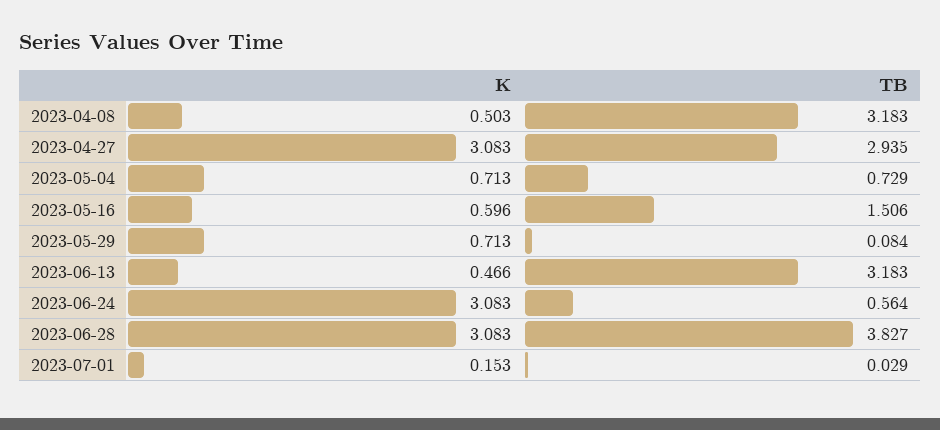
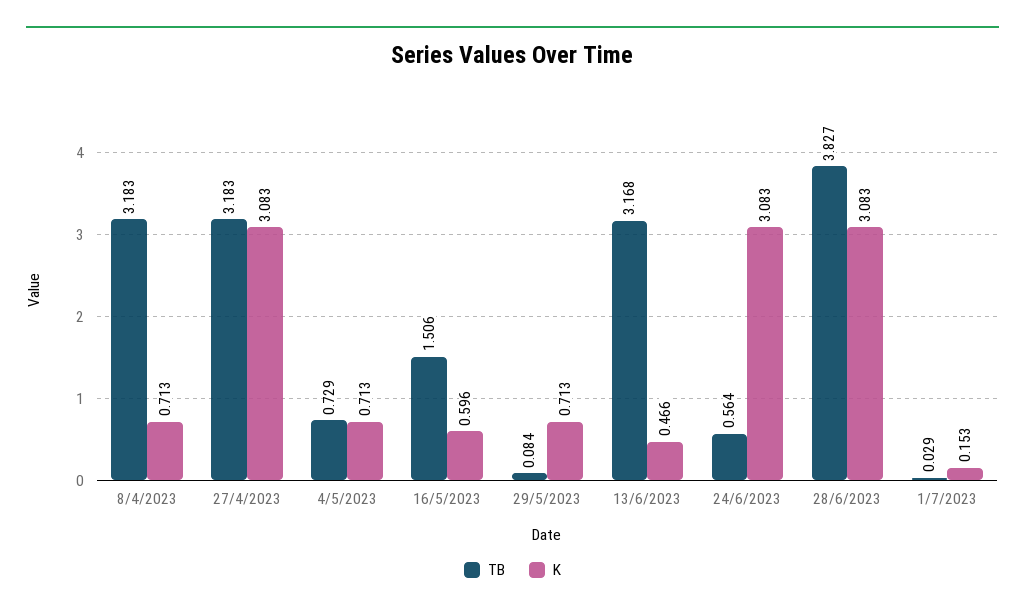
  {
    "K": {
-     "2023-04-08": 0.503,
+     "2023-04-08": 0.713,
      "2023-04-27": 3.083,
      "2023-05-04": 0.713,
      "2023-05-16": 0.596,
      "2023-05-29": 0.713,
      "2023-06-13": 0.466,
      "2023-06-24": 3.083,
      "2023-06-28": 3.083,
      "2023-07-01": 0.153
    },
    "TB": {
      "2023-04-08": 3.183,
-     "2023-04-27": 2.935,
+     "2023-04-27": 3.183,
      "2023-05-04": 0.729,
      "2023-05-16": 1.506,
      "2023-05-29": 0.084,
-     "2023-06-13": 3.183,
+     "2023-06-13": 3.168,
      "2023-06-24": 0.564,
      "2023-06-28": 3.827,
      "2023-07-01": 0.029
    }
  }

